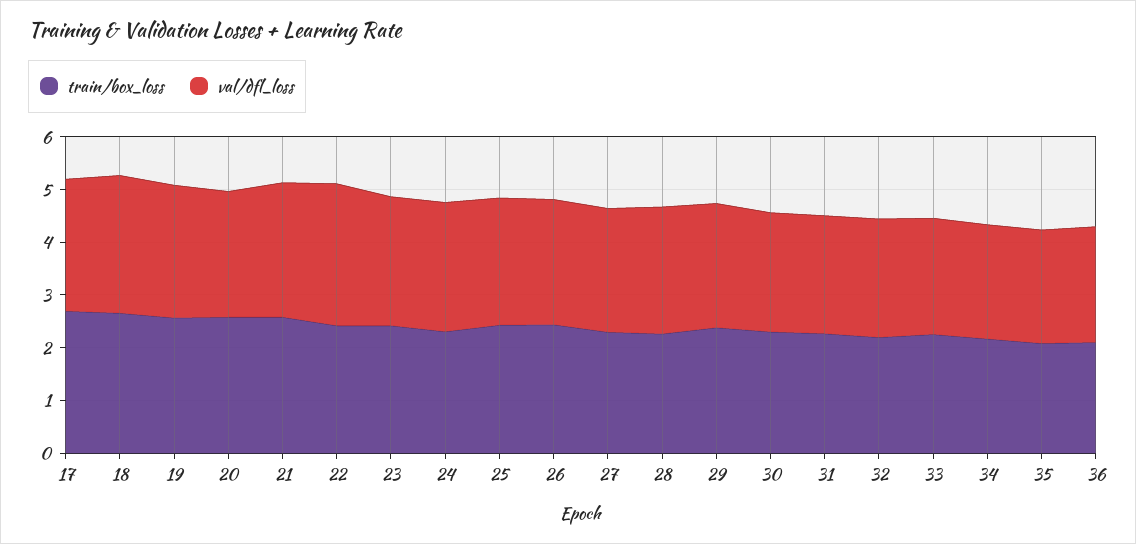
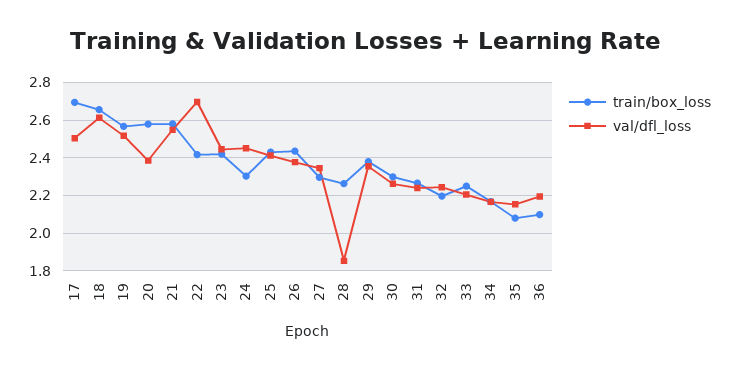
  {
    "train/box_loss": {
      "17": 2.7,
      "18": 2.65,
      "19": 2.55,
      "20": 2.6,
      "21": 2.6,
      "22": 2.4,
      "23": 2.4,
      "24": 2.3,
      "25": 2.45,
      "26": 2.45,
      "27": 2.3,
      "28": 2.25,
      "29": 2.4,
      "30": 2.3,
      "31": 2.25,
      "32": 2.2,
      "33": 2.25,
      "34": 2.15,
      "35": 2.1,
      "36": 2.1
    },
    "val/dfl_loss": {
      "17": 2.5,
      "18": 2.6,
      "19": 2.5,
      "20": 2.4,
      "21": 2.55,
      "22": 2.7,
      "23": 2.45,
      "24": 2.45,
      "25": 2.4,
      "26": 2.4,
      "27": 2.35,
-     "28": 2.4,
+     "28": 1.85,
      "29": 2.35,
      "30": 2.25,
      "31": 2.25,
      "32": 2.25,
      "33": 2.2,
      "34": 2.15,
      "35": 2.15,
      "36": 2.2
    }
  }

